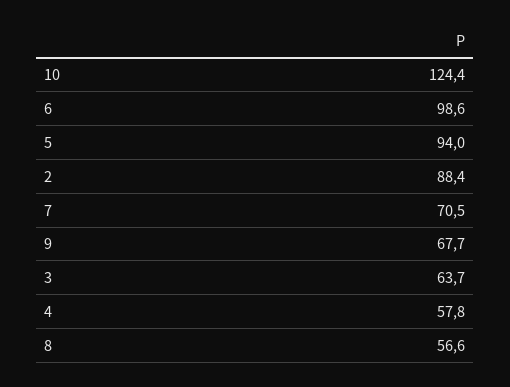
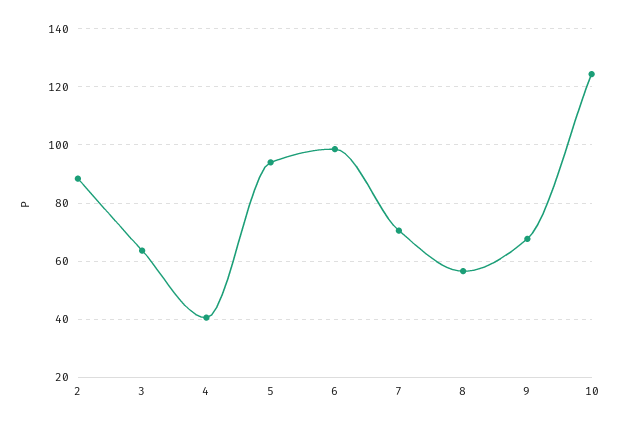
  {
    "10": 124.4,
    "6": 98.6,
    "5": 94,
    "2": 88.4,
    "7": 70.5,
    "9": 67.7,
    "3": 63.7,
-   "4": 57.8,
+   "4": 40,
    "8": 56.6
  }

